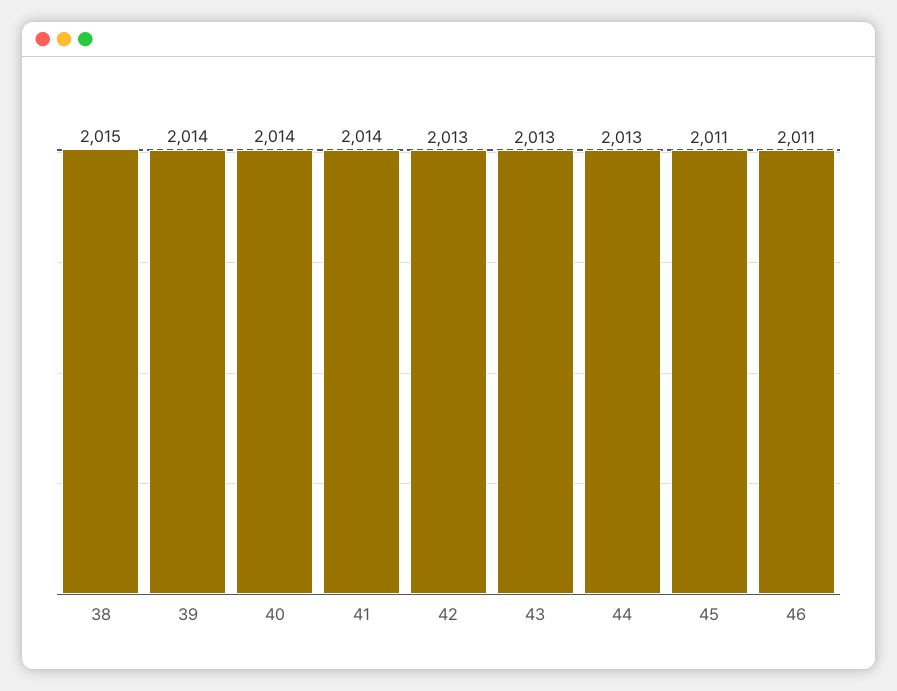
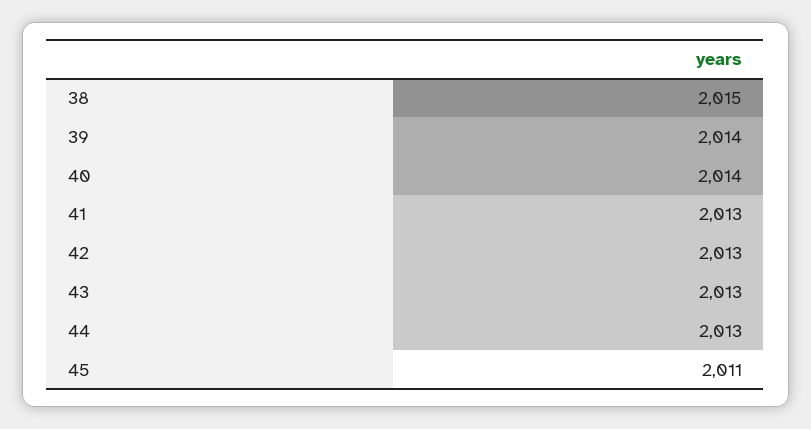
  {
    "38": 2015,
    "39": 2014,
    "40": 2014,
-   "41": 2014,
+   "41": 2013,
    "42": 2013,
    "43": 2013,
    "44": 2013,
-   "45": 2011,
+   "45": 2011
-   "46": 2011
  }

